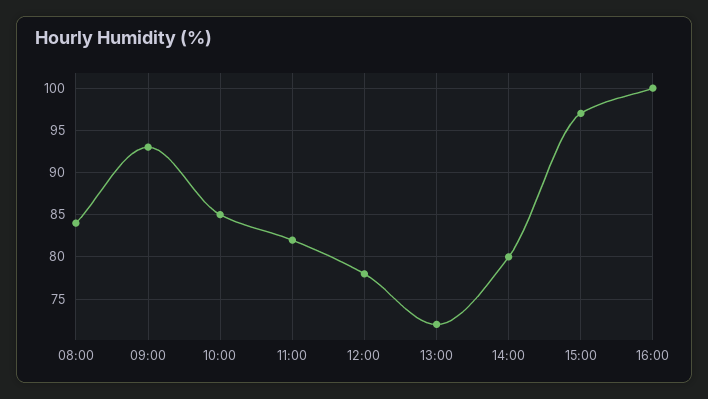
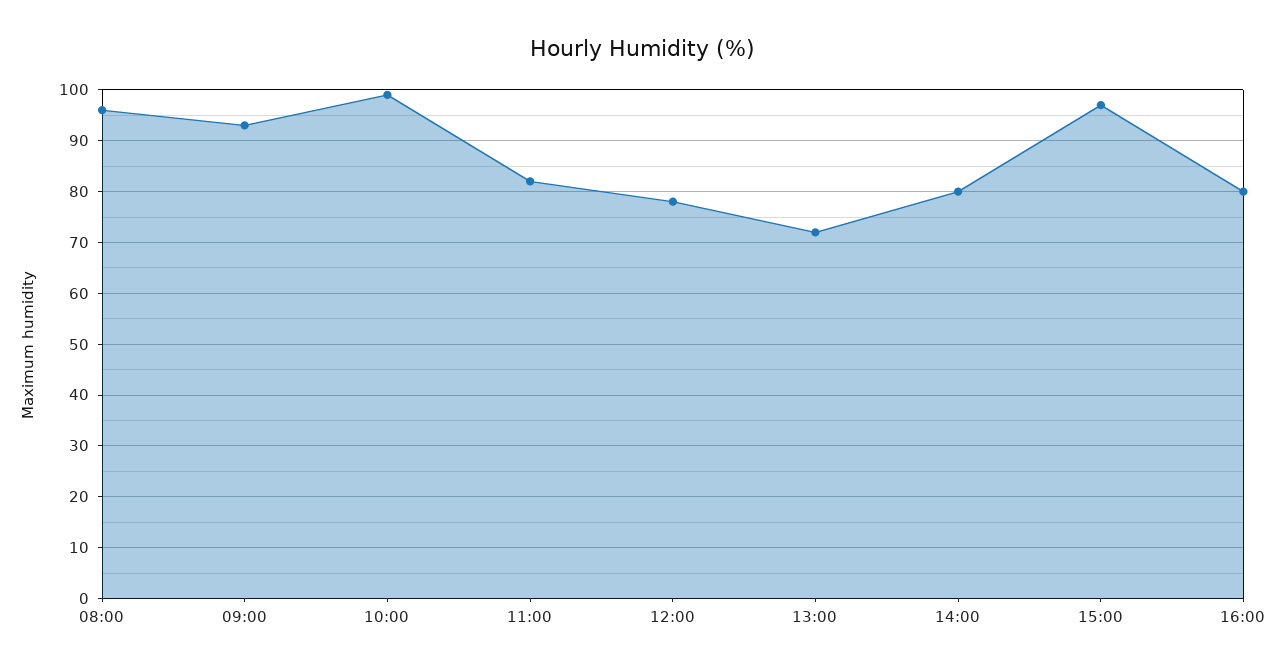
  {
-   "08:00": 84,
+   "08:00": 95,
    "09:00": 93,
-   "10:00": 85,
+   "10:00": 100,
    "11:00": 82,
    "12:00": 78,
    "13:00": 72,
    "14:00": 80,
    "15:00": 97,
-   "16:00": 100
+   "16:00": 80
  }

